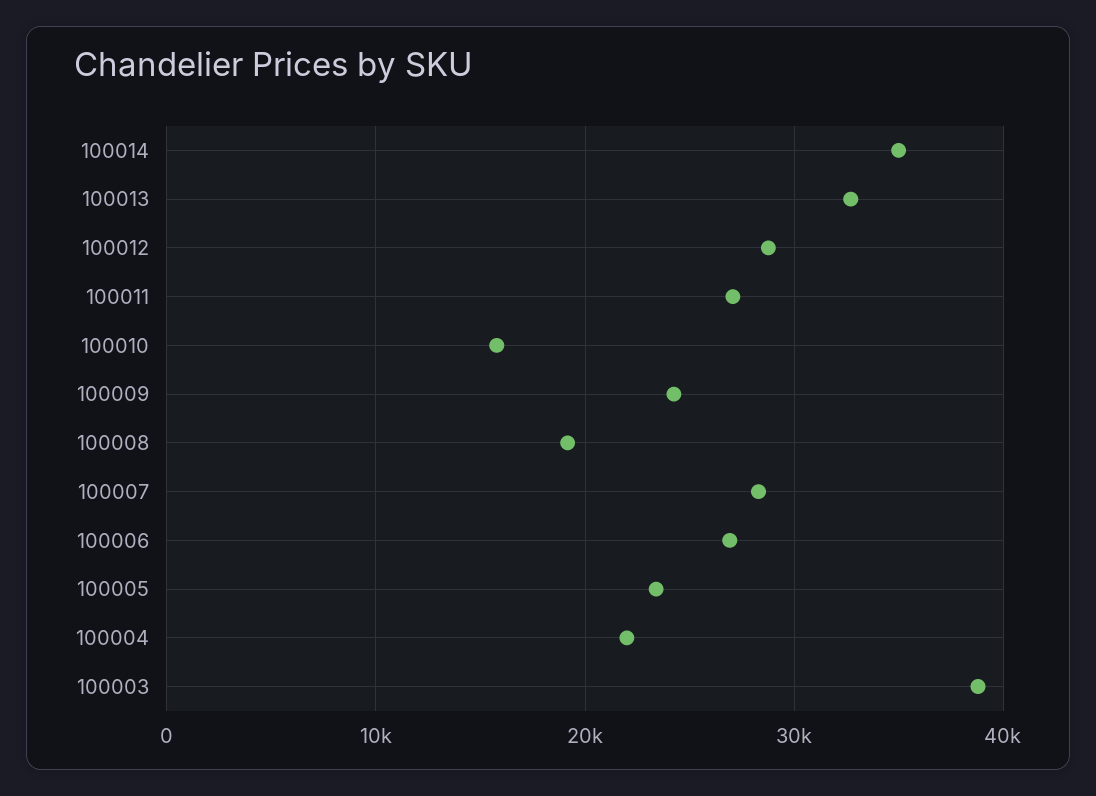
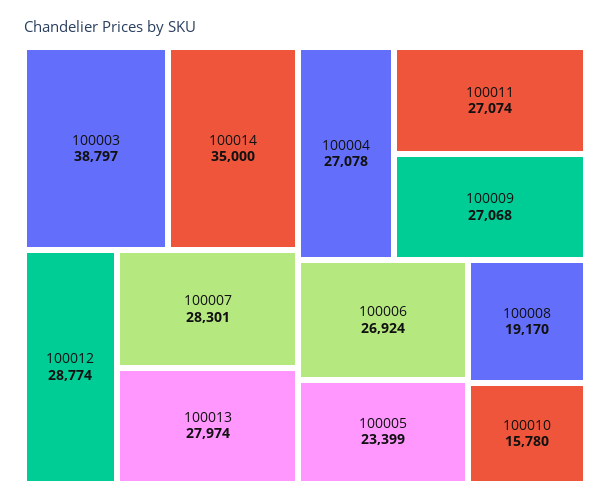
  {
    "100014": 35000,
-   "100013": 33000,
+   "100013": 27974,
    "100012": 28774,
    "100011": 27074,
    "100010": 15780,
-   "100009": 24000,
+   "100009": 27068,
    "100008": 19170,
    "100007": 28301,
    "100006": 26924,
    "100005": 23399,
-   "100004": 22000,
+   "100004": 27078,
    "100003": 38797
  }

